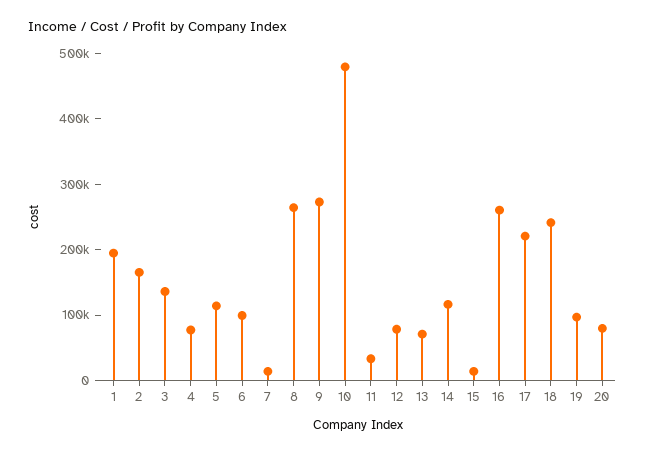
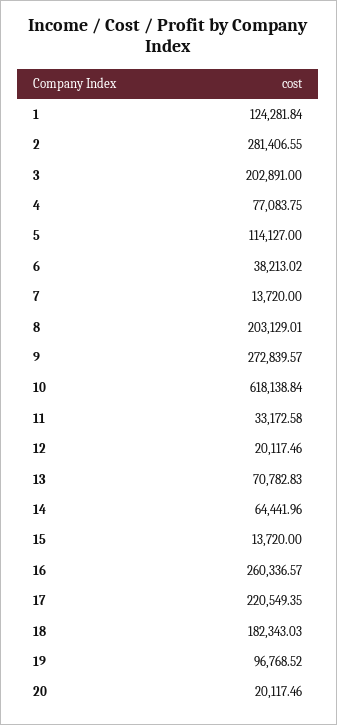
  {
-   "1": 200000,
+   "1": 124281.84,
-   "2": 160000,
+   "2": 281406.55,
-   "3": 140000,
+   "3": 202891,
    "4": 77083.75,
    "5": 114127,
-   "6": 100000,
+   "6": 38213.02,
    "7": 13720,
-   "8": 260000,
+   "8": 203129.01,
    "9": 272839.57,
-   "10": 480000,
+   "10": 618138.84,
    "11": 33172.58,
-   "12": 80000,
+   "12": 20117.46,
    "13": 70782.83,
-   "14": 120000,
+   "14": 64441.96,
    "15": 13720,
    "16": 260336.57,
    "17": 220549.35,
-   "18": 240000,
+   "18": 182343.03,
    "19": 96768.52,
-   "20": 80000
+   "20": 20117.46
  }

